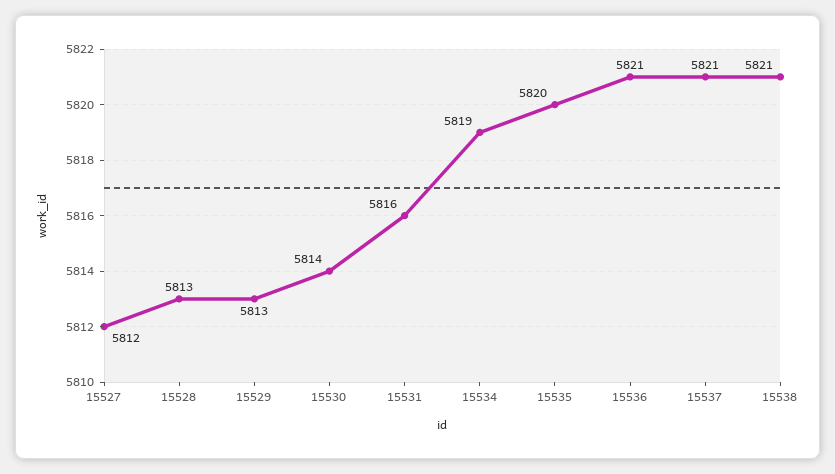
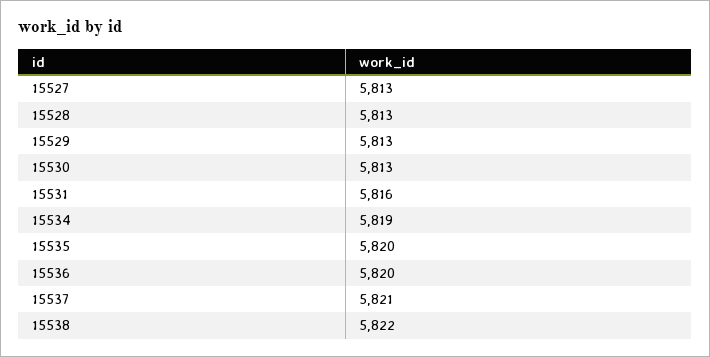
  {
-   "15527": 5812,
+   "15527": 5813,
    "15528": 5813,
    "15529": 5813,
-   "15530": 5814,
+   "15530": 5813,
    "15531": 5816,
    "15534": 5819,
    "15535": 5820,
-   "15536": 5821,
+   "15536": 5820,
    "15537": 5821,
-   "15538": 5821
+   "15538": 5822
  }

